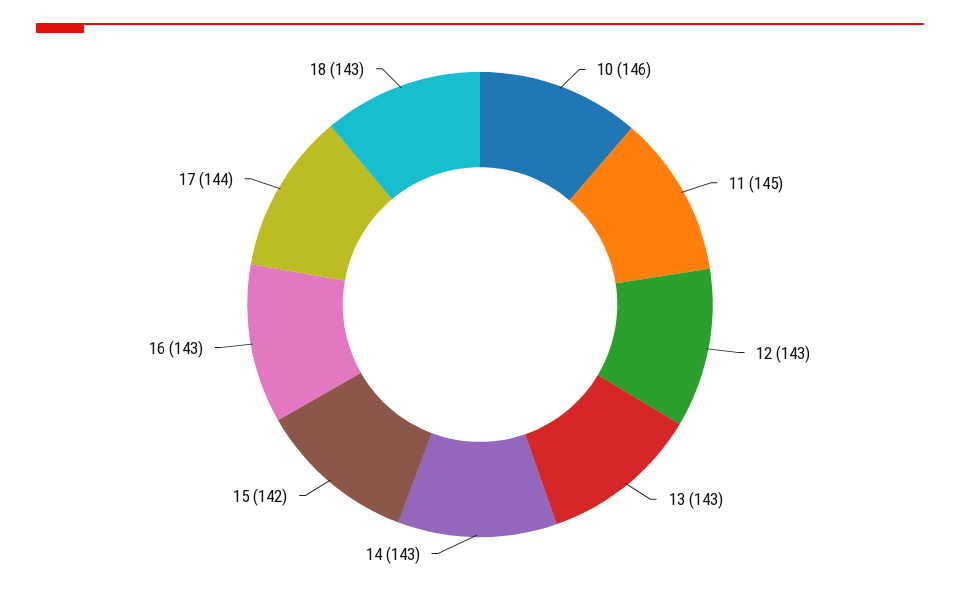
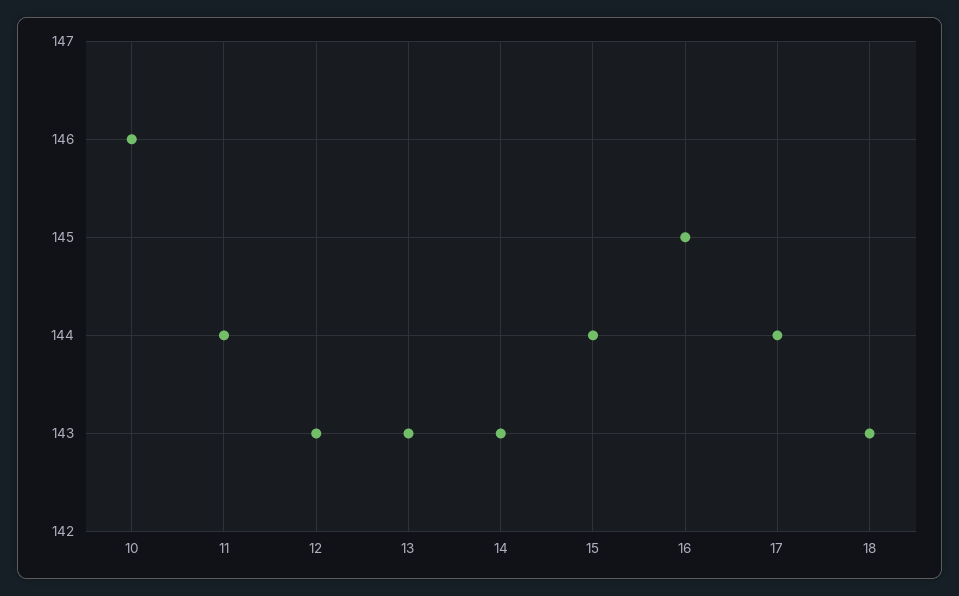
  {
    "10": 146,
-   "11": 145,
+   "11": 144,
    "12": 143,
    "13": 143,
    "14": 143,
-   "15": 142,
+   "15": 144,
-   "16": 143,
+   "16": 145,
    "17": 144,
    "18": 143
  }

